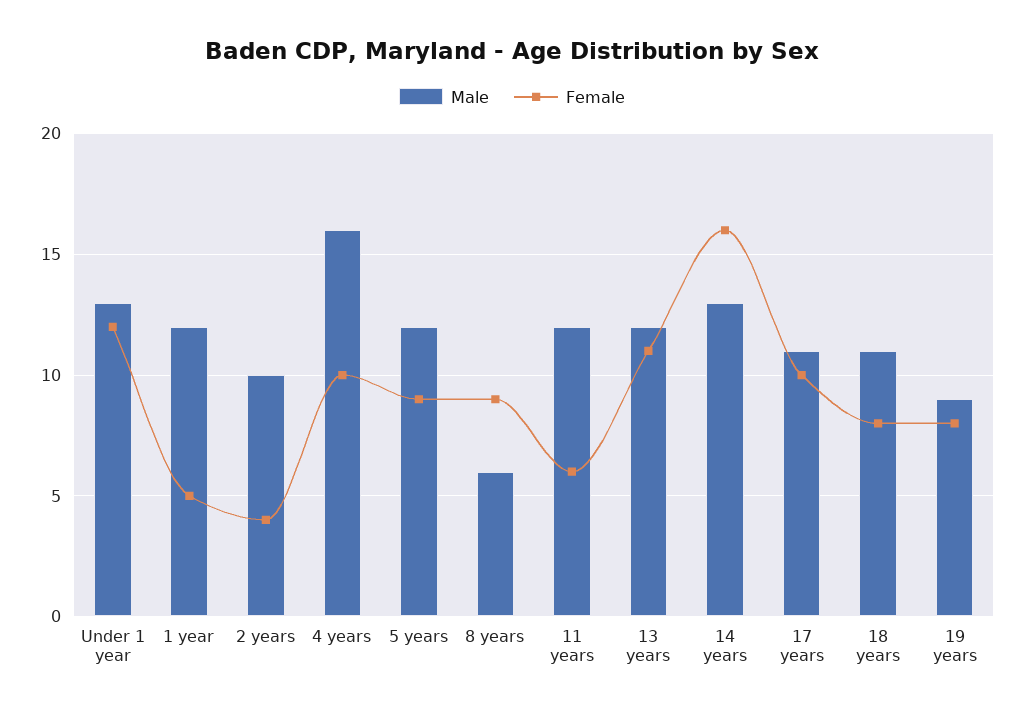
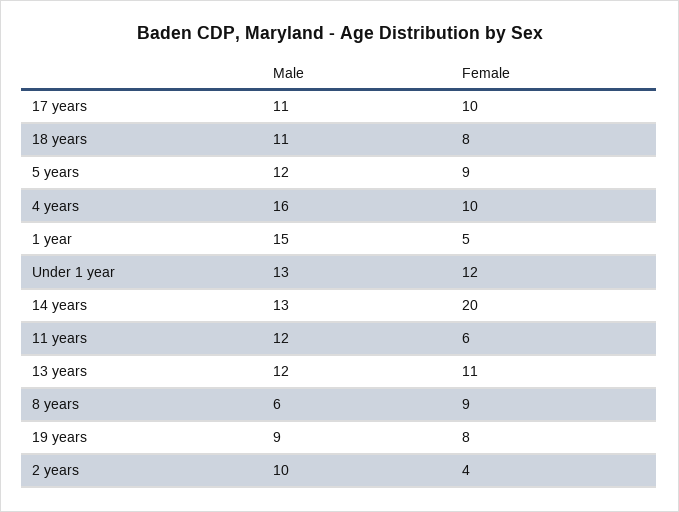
  {
    "Male": {
      "Under 1 year": 13,
-     "1 year": 12,
+     "1 year": 15,
      "2 years": 10,
      "4 years": 16,
      "5 years": 12,
      "8 years": 6,
      "11 years": 12,
      "13 years": 12,
      "14 years": 13,
      "17 years": 11,
      "18 years": 11,
      "19 years": 9
    },
    "Female": {
      "Under 1 year": 12,
      "1 year": 5,
      "2 years": 4,
      "4 years": 10,
      "5 years": 9,
      "8 years": 9,
      "11 years": 6,
      "13 years": 11,
-     "14 years": 16,
+     "14 years": 20,
      "17 years": 10,
      "18 years": 8,
      "19 years": 8
    }
  }

